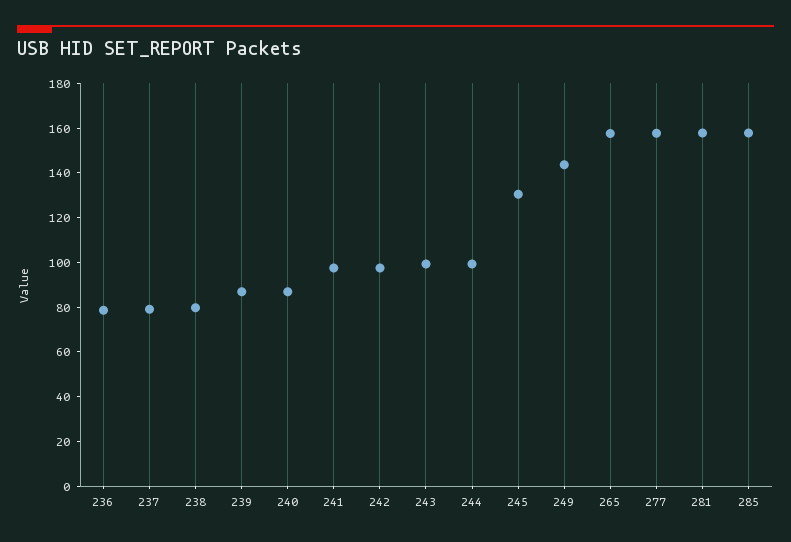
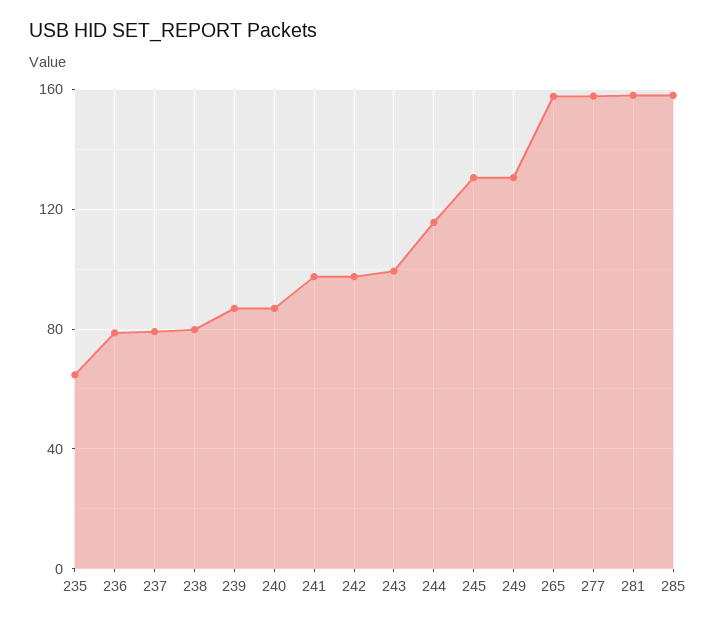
  {
    "236": 80,
    "237": 80,
    "238": 80,
    "239": 85,
    "240": 85,
    "241": 100,
    "242": 100,
    "243": 100,
-   "244": 100,
+   "244": 115,
    "245": 130,
-   "249": 145,
+   "249": 130,
    "265": 160,
    "277": 160,
    "281": 160,
-   "285": 160
+   "285": 160,
+   "235": 65
  }

